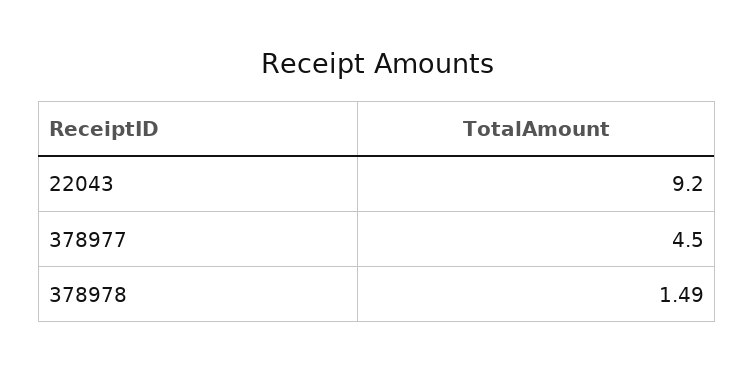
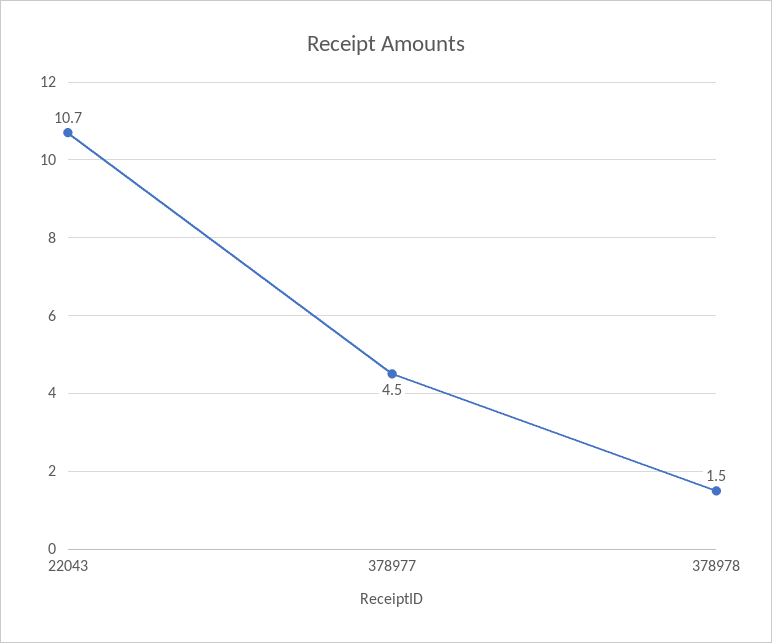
  {
-   "22043": 9.2,
+   "22043": 10.7,
    "378977": 4.5,
    "378978": 1.49
  }

